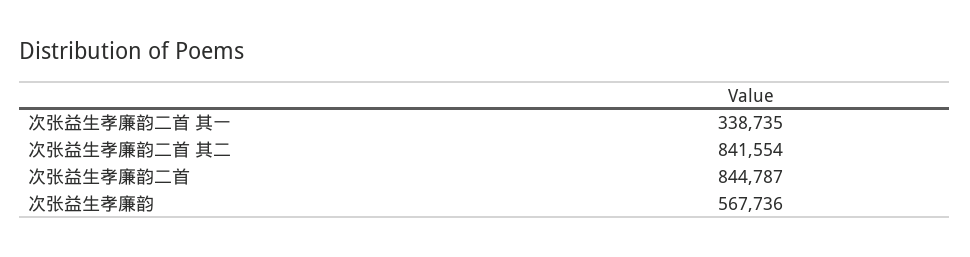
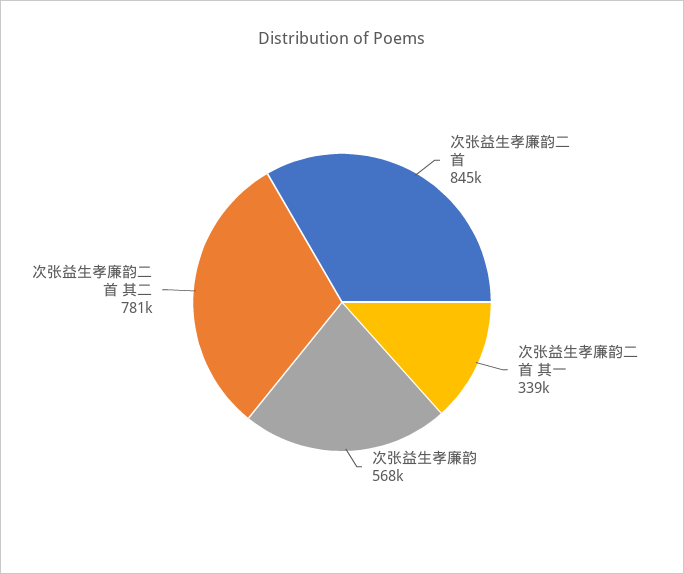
  {
    "次张益生孝廉韵二首 其一": 338735,
-   "次张益生孝廉韵二首 其二": 841554,
+   "次张益生孝廉韵二首 其二": 781000,
    "次张益生孝廉韵二首": 844787,
    "次张益生孝廉韵": 567736
  }

